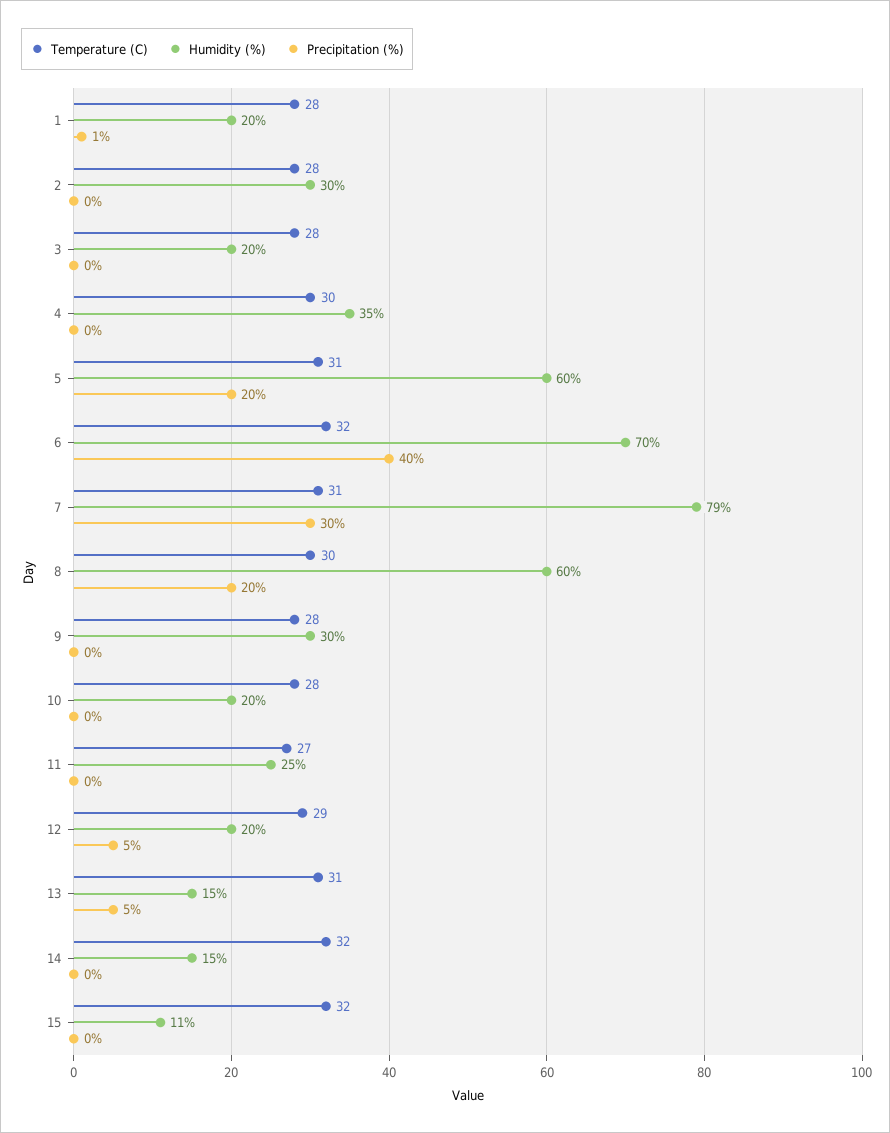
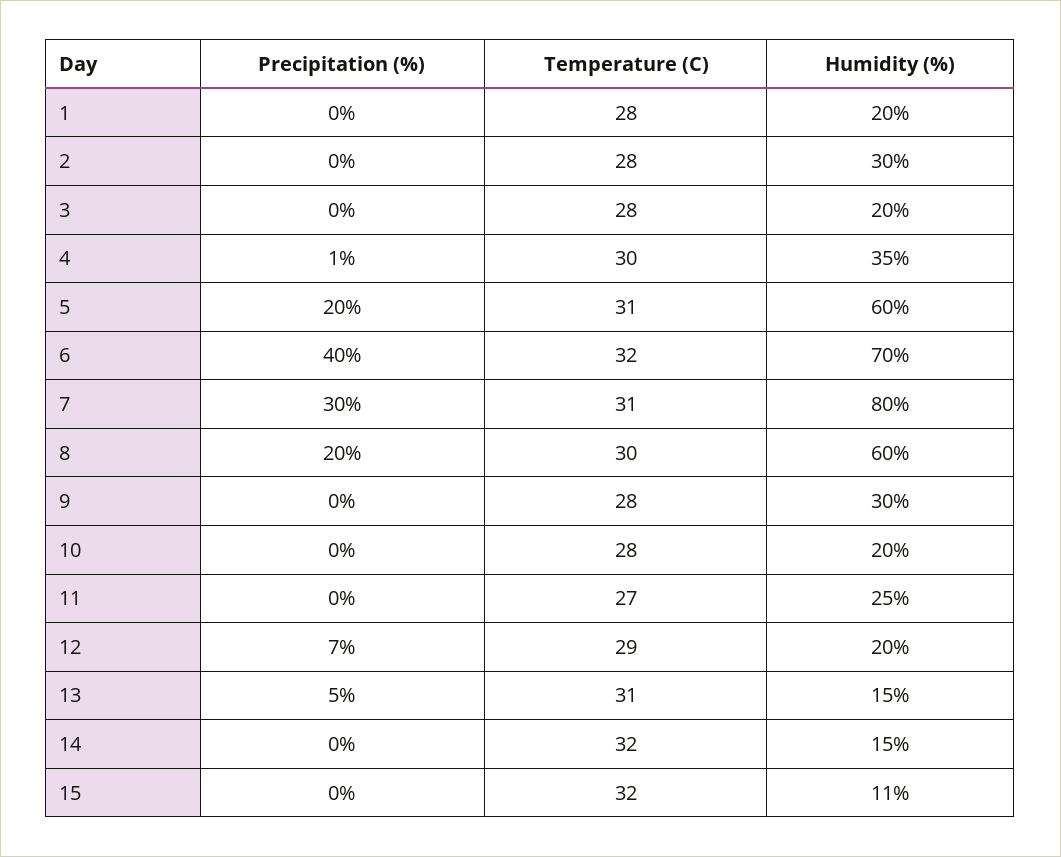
  {
    "Temperature (C)": {
      "1": 28,
      "2": 28,
      "3": 28,
      "4": 30,
      "5": 31,
      "6": 32,
      "7": 31,
      "8": 30,
      "9": 28,
      "10": 28,
      "11": 27,
      "12": 29,
      "13": 31,
      "14": 32,
      "15": 32
    },
    "Humidity (%)": {
      "1": 20,
      "2": 30,
      "3": 20,
      "4": 35,
      "5": 60,
      "6": 70,
-     "7": 79,
+     "7": 80,
      "8": 60,
      "9": 30,
      "10": 20,
      "11": 25,
      "12": 20,
      "13": 15,
      "14": 15,
      "15": 11
    },
    "Precipitation (%)": {
-     "1": 1,
+     "1": 0,
      "2": 0,
      "3": 0,
-     "4": 0,
+     "4": 1,
      "5": 20,
      "6": 40,
      "7": 30,
      "8": 20,
      "9": 0,
      "10": 0,
      "11": 0,
-     "12": 5,
+     "12": 7,
      "13": 5,
      "14": 0,
      "15": 0
    }
  }

